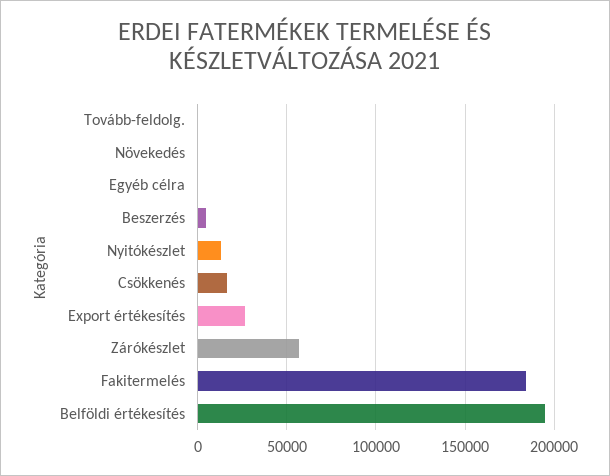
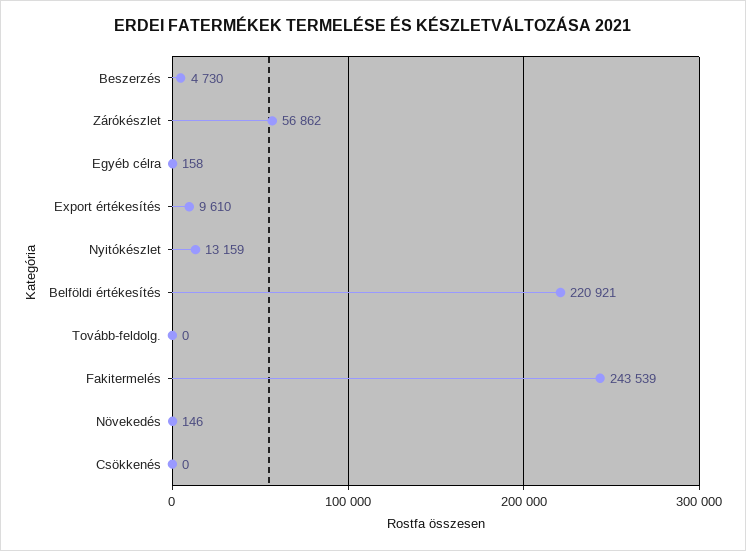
  {
    "Tovább-feldolg.": 0,
    "Növekedés": 146,
    "Egyéb célra": 158,
    "Beszerzés": 4730,
    "Nyitókészlet": 13159,
-   "Csökkenés": 15000,
+   "Csökkenés": 0,
-   "Export értékesítés": 25000,
+   "Export értékesítés": 9610,
    "Zárókészlet": 56862,
-   "Fakitermelés": 185000,
+   "Fakitermelés": 243539,
-   "Belföldi értékesítés": 195000
+   "Belföldi értékesítés": 220921
  }

